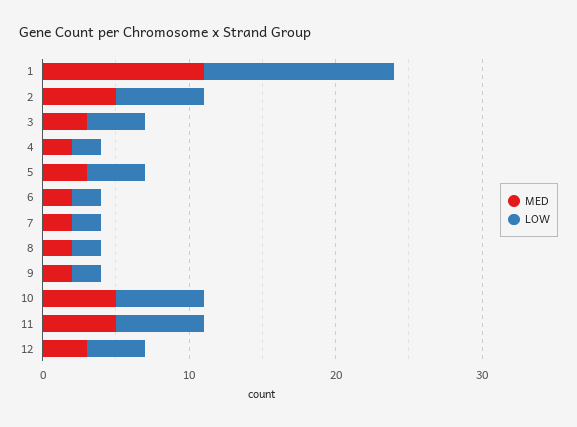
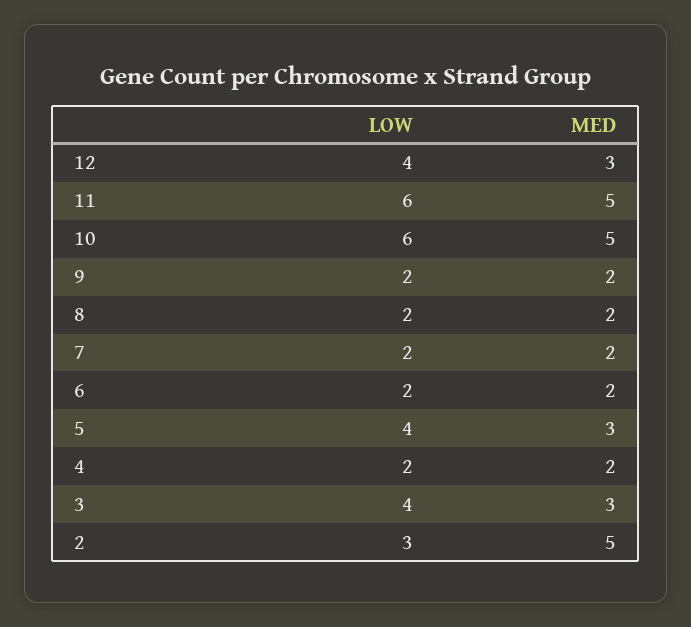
  {
    "MED": {
-     "1": 11,
      "2": 5,
      "3": 3,
      "4": 2,
      "5": 3,
      "6": 2,
      "7": 2,
      "8": 2,
      "9": 2,
      "10": 5,
      "11": 5,
      "12": 3
    },
    "LOW": {
-     "1": 13,
-     "2": 6,
+     "2": 3,
      "3": 4,
      "4": 2,
      "5": 4,
      "6": 2,
      "7": 2,
      "8": 2,
      "9": 2,
      "10": 6,
      "11": 6,
      "12": 4
    }
  }

